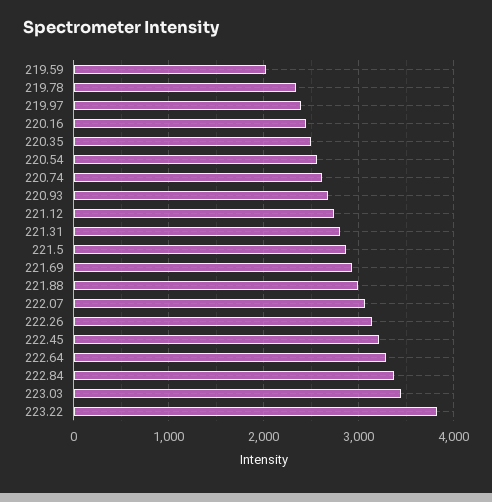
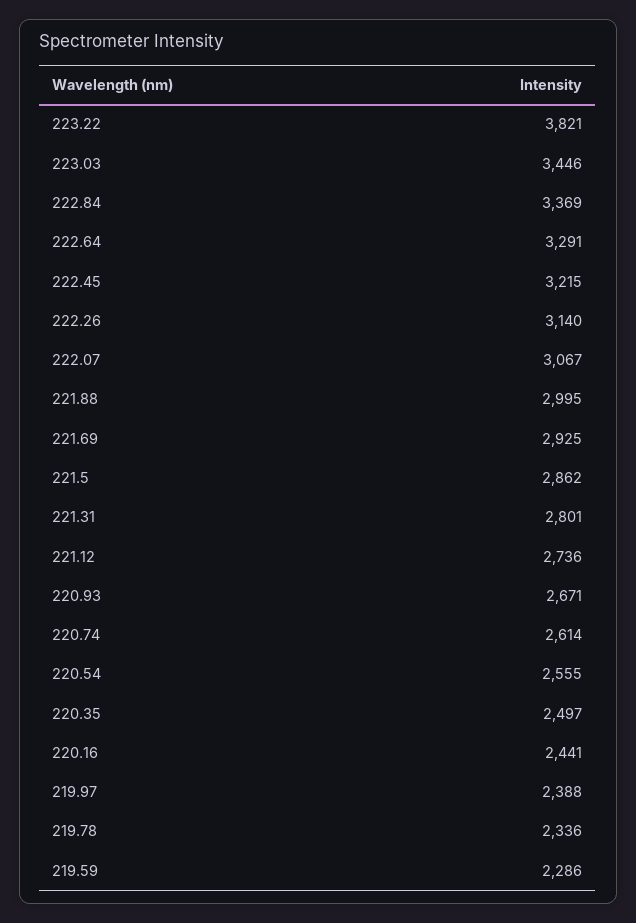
  {
-   "219.59": 2000,
+   "219.59": 2286,
    "219.78": 2336,
    "219.97": 2388,
    "220.16": 2441,
    "220.35": 2497,
    "220.54": 2555,
    "220.74": 2614,
    "220.93": 2671,
    "221.12": 2736,
    "221.31": 2801,
    "221.5": 2862,
    "221.69": 2925,
    "221.88": 2995,
    "222.07": 3067,
    "222.26": 3140,
    "222.45": 3215,
    "222.64": 3291,
    "222.84": 3369,
    "223.03": 3446,
    "223.22": 3821
  }

